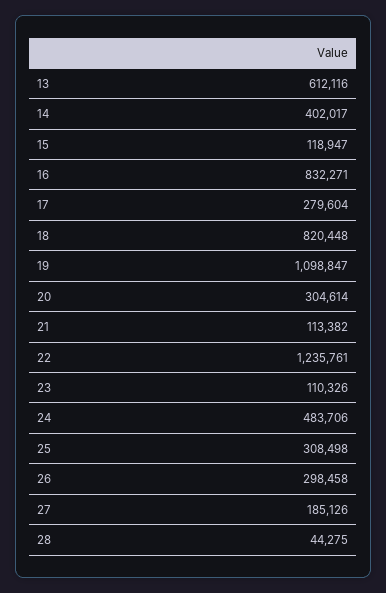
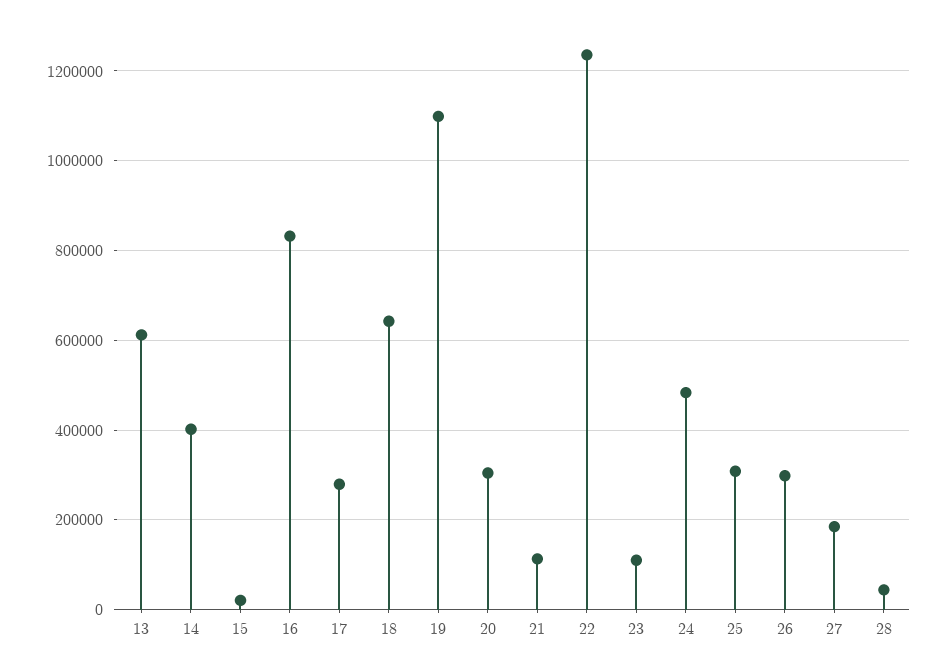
  {
    "13": 612116,
    "14": 402017,
-   "15": 118947,
+   "15": 20000,
    "16": 832271,
    "17": 279604,
-   "18": 820448,
+   "18": 640000,
    "19": 1098847,
    "20": 304614,
    "21": 113382,
    "22": 1235761,
    "23": 110326,
    "24": 483706,
    "25": 308498,
    "26": 298458,
    "27": 185126,
    "28": 44275
  }

